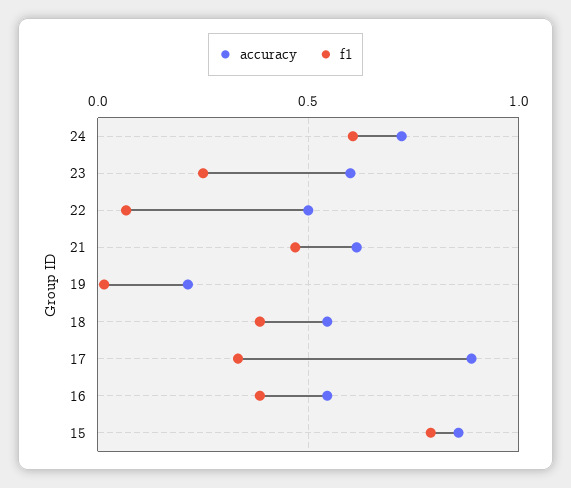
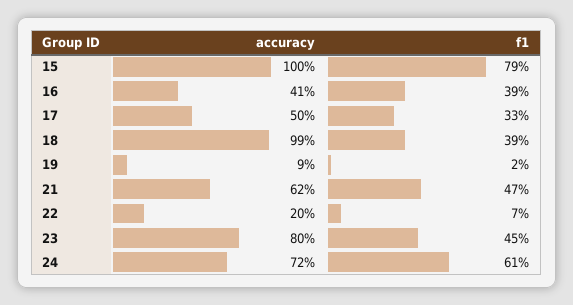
  {
    "accuracy": {
      "24": 0.72,
-     "23": 0.6,
+     "23": 0.8,
-     "22": 0.5,
+     "22": 0.2,
      "21": 0.62,
-     "19": 0.2,
+     "19": 0.09,
-     "18": 0.55,
+     "18": 0.99,
-     "17": 0.9,
+     "17": 0.5,
-     "16": 0.55,
+     "16": 0.41,
-     "15": 0.85
+     "15": 1
    },
    "f1": {
      "24": 0.61,
-     "23": 0.25,
+     "23": 0.45,
      "22": 0.07,
      "21": 0.47,
      "19": 0.02,
      "18": 0.39,
      "17": 0.33,
      "16": 0.39,
      "15": 0.79
    }
  }

